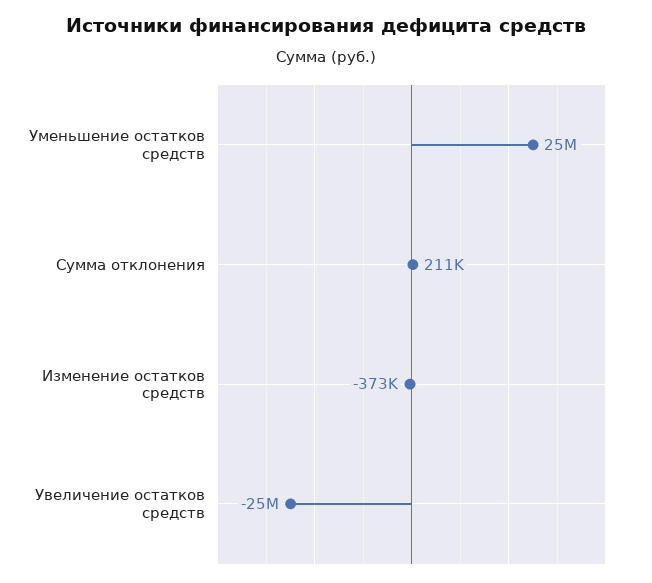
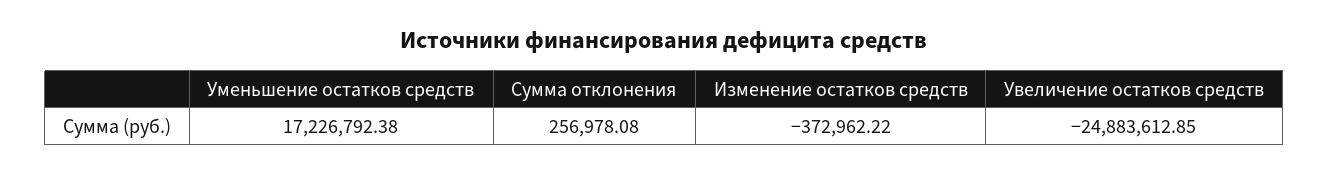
  {
-   "Уменьшение остатков средств": 25000000,
+   "Уменьшение остатков средств": 17226792.38,
-   "Сумма отклонения": 211000,
+   "Сумма отклонения": 256978.08,
    "Изменение остатков средств": -372962.22,
    "Увеличение остатков средств": -24883612.85
  }

